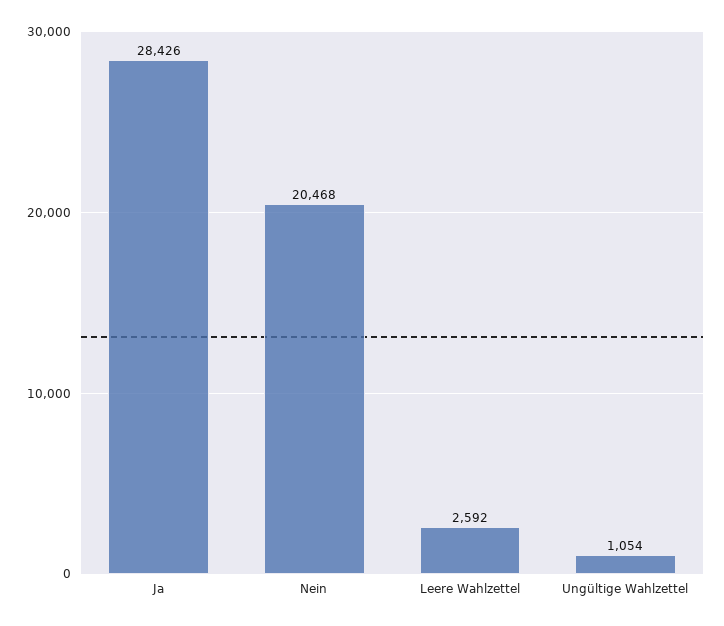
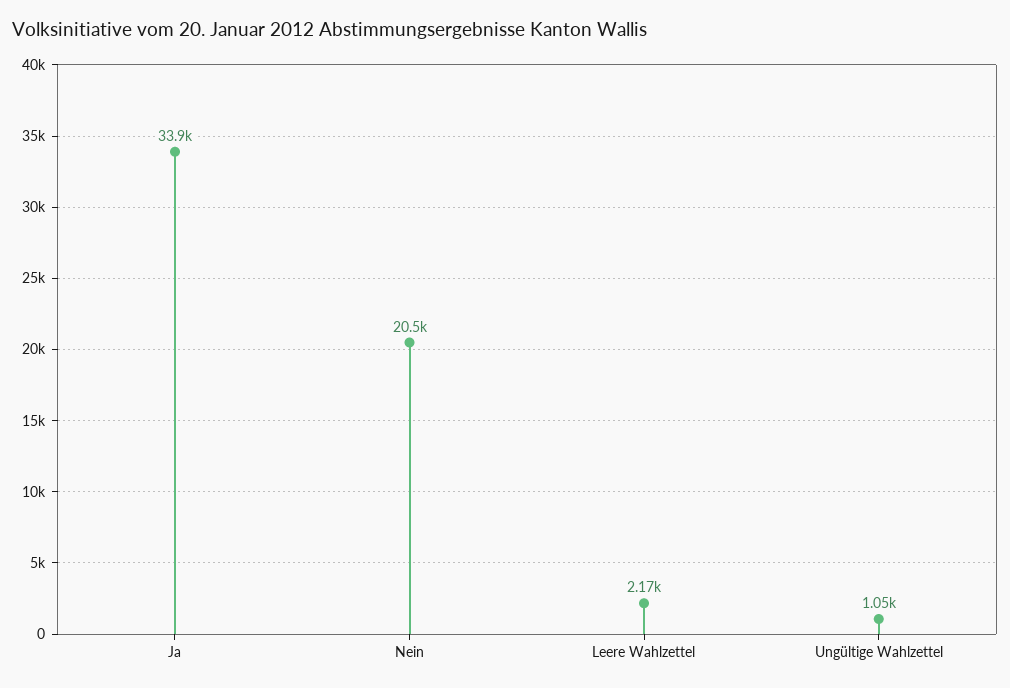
  {
-   "Ja": 28426,
+   "Ja": 33900,
    "Nein": 20468,
-   "Leere Wahlzettel": 2592,
+   "Leere Wahlzettel": 2170,
    "Ungültige Wahlzettel": 1054
  }

